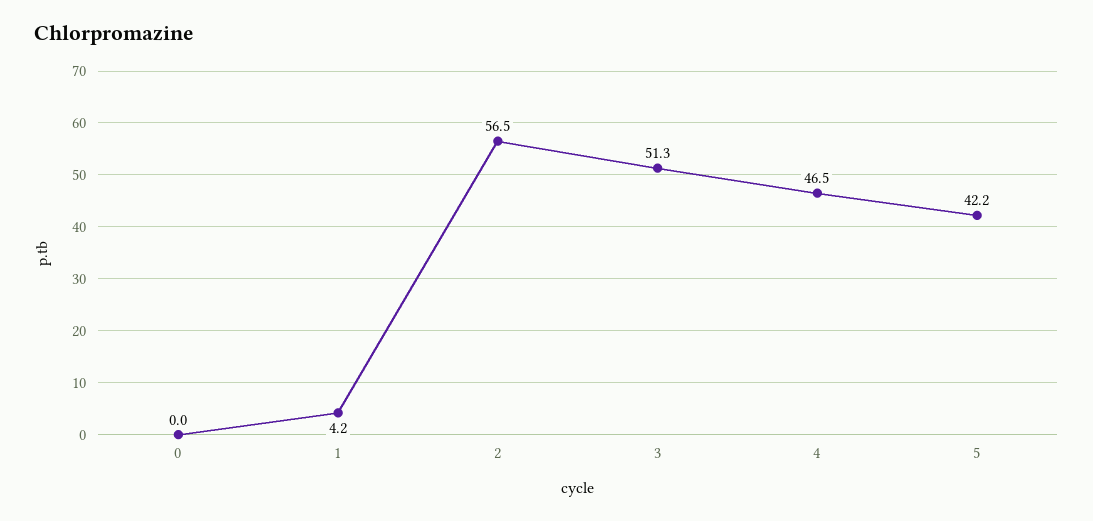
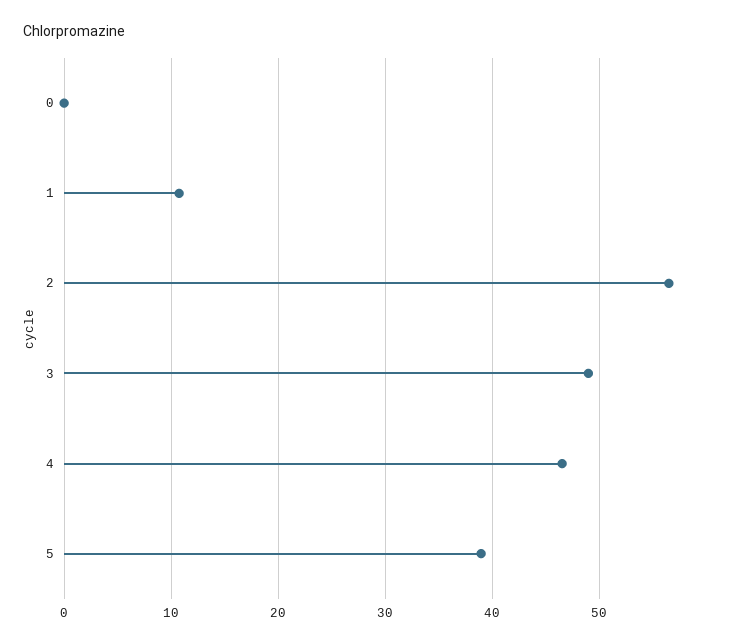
  {
    "0": 0,
-   "1": 4.2,
+   "1": 11,
    "2": 56.5,
-   "3": 51.3,
+   "3": 49,
    "4": 46.5,
-   "5": 42.2
+   "5": 39
  }

